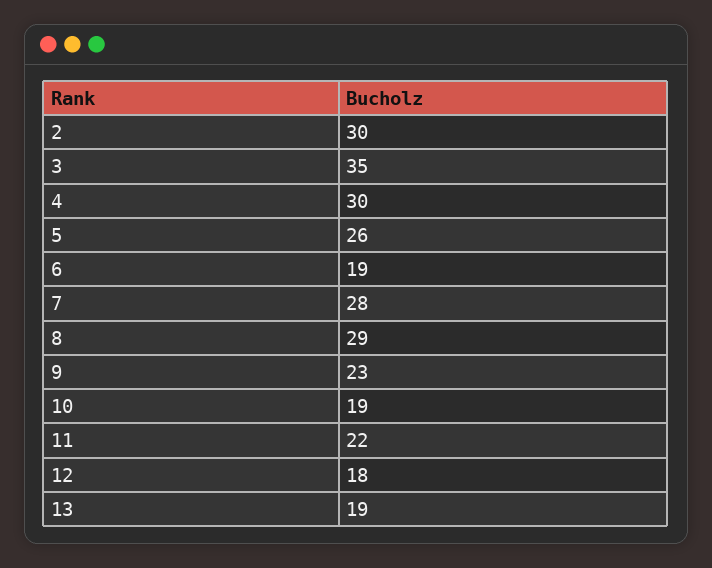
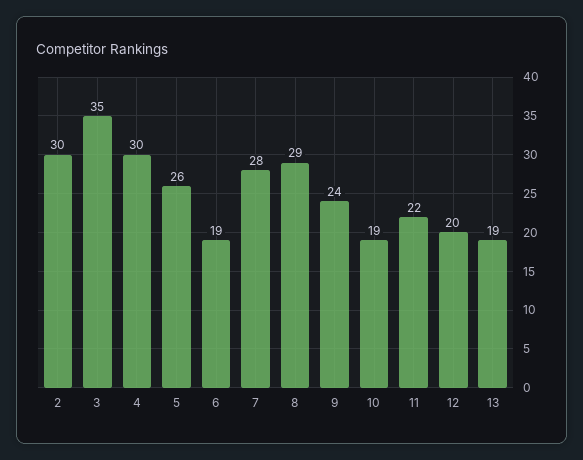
  {
    "2": 30,
    "3": 35,
    "4": 30,
    "5": 26,
    "6": 19,
    "7": 28,
    "8": 29,
-   "9": 23,
+   "9": 24,
    "10": 19,
    "11": 22,
-   "12": 18,
+   "12": 20,
    "13": 19
  }

